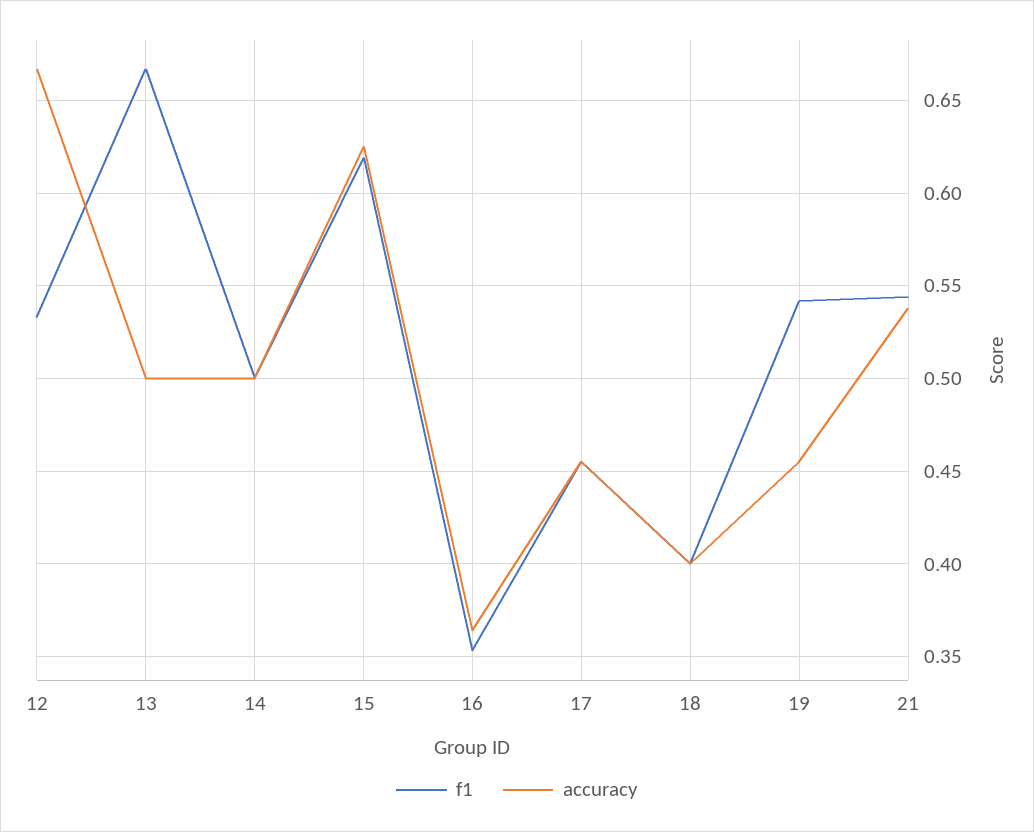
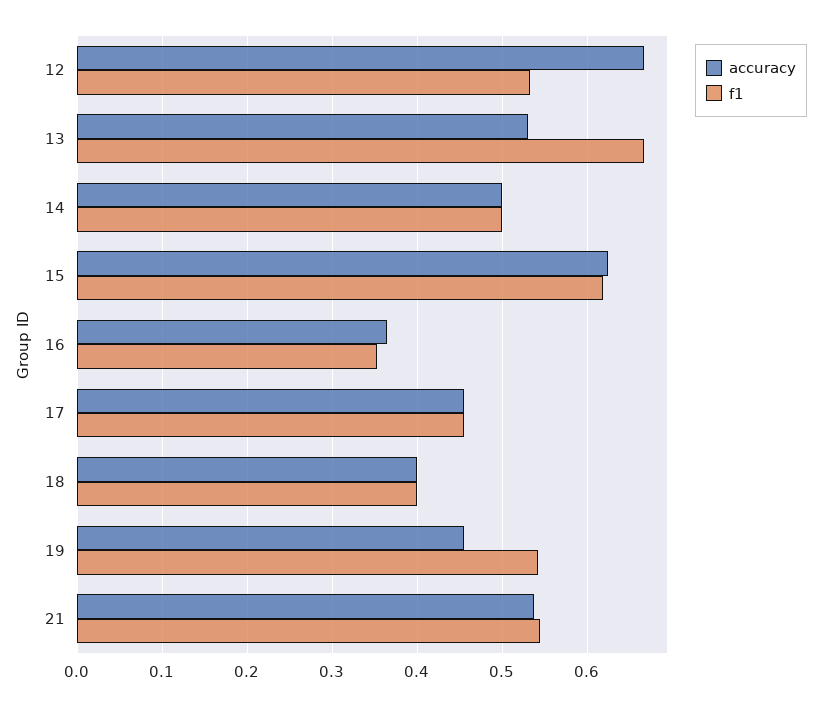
  {
    "f1": {
      "12": 0.535,
      "13": 0.665,
      "14": 0.5,
      "15": 0.62,
      "16": 0.355,
      "17": 0.455,
      "18": 0.4,
      "19": 0.54,
      "21": 0.545
    },
    "accuracy": {
      "12": 0.665,
-     "13": 0.5,
+     "13": 0.53,
      "14": 0.5,
      "15": 0.625,
      "16": 0.365,
      "17": 0.455,
      "18": 0.4,
      "19": 0.455,
      "21": 0.54
    }
  }

